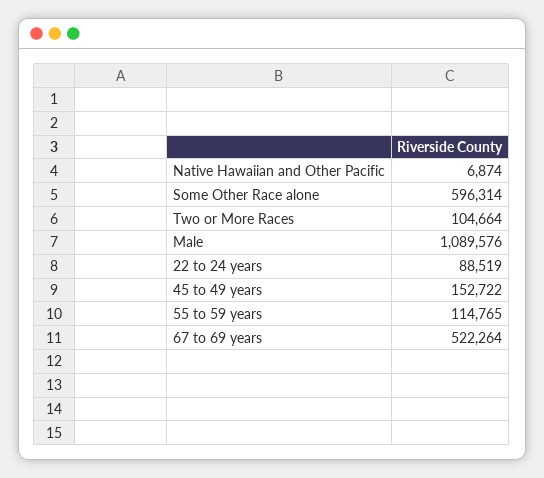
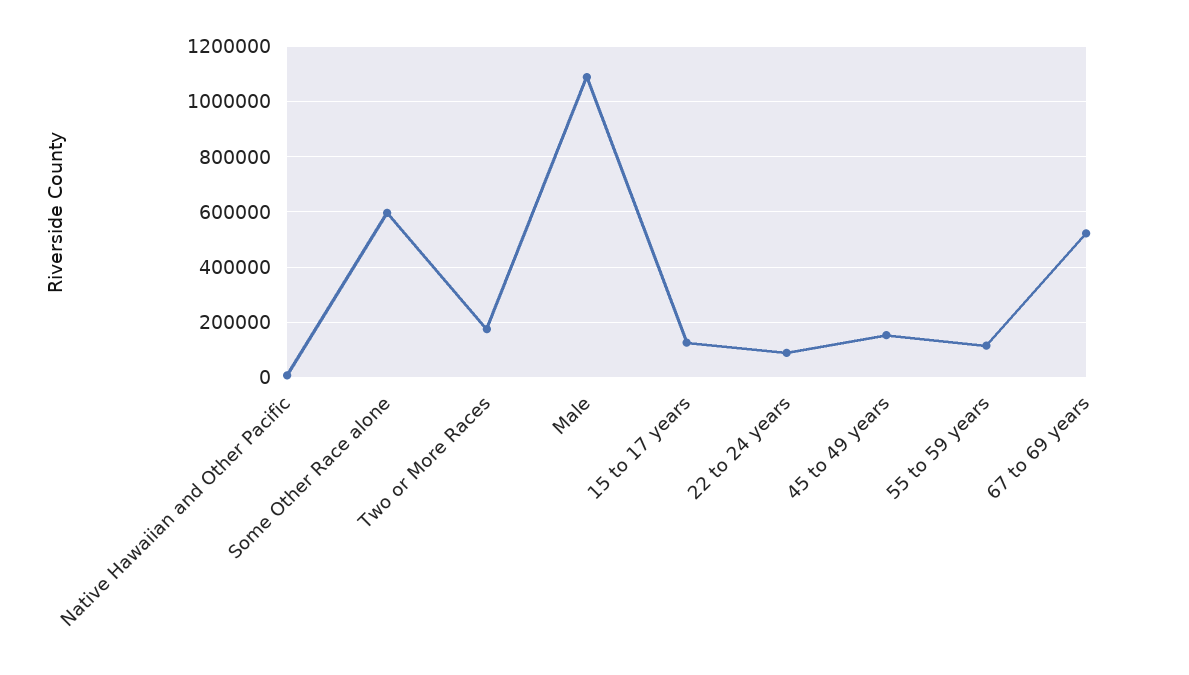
  {
    "Native Hawaiian and Other Pacific": 6874,
    "Some Other Race alone": 596314,
-   "Two or More Races": 104664,
+   "Two or More Races": 175000,
    "Male": 1089576,
    "22 to 24 years": 88519,
    "45 to 49 years": 152722,
    "55 to 59 years": 114765,
-   "67 to 69 years": 522264
+   "67 to 69 years": 522264,
+   "15 to 17 years": 125000
  }

